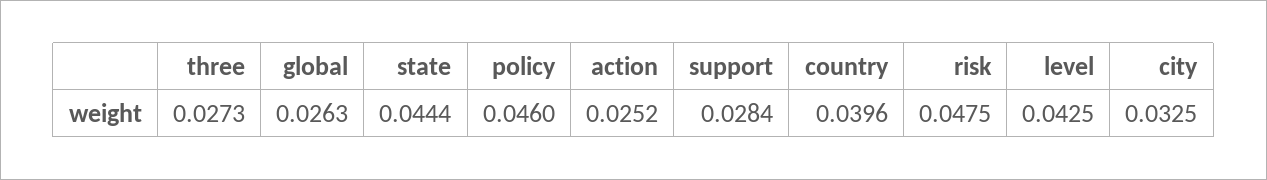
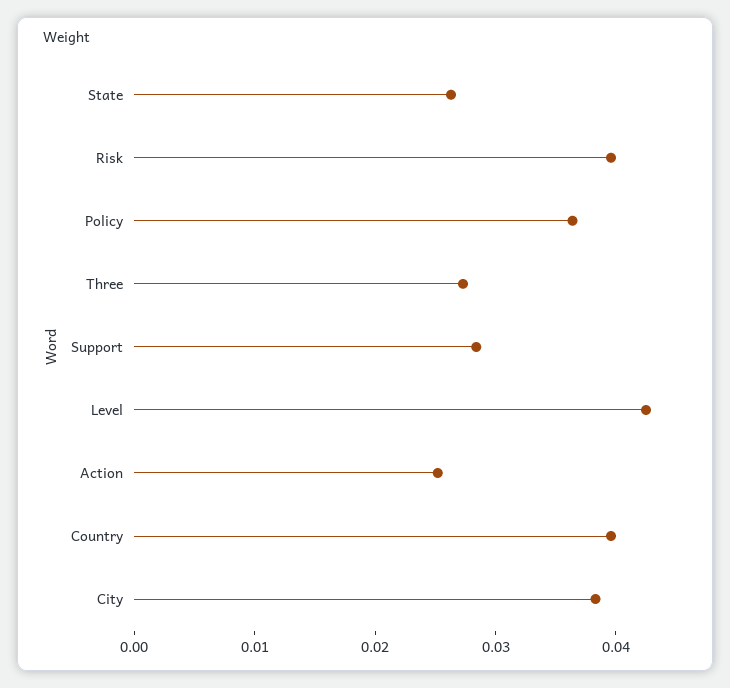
  {
    "three": 0.0273,
-   "global": 0.0263,
-   "state": 0.0444,
+   "state": 0.026,
-   "policy": 0.046,
+   "policy": 0.036,
    "action": 0.0252,
    "support": 0.0284,
    "country": 0.0396,
-   "risk": 0.0475,
+   "risk": 0.04,
    "level": 0.0425,
-   "city": 0.0325
+   "city": 0.038
  }

